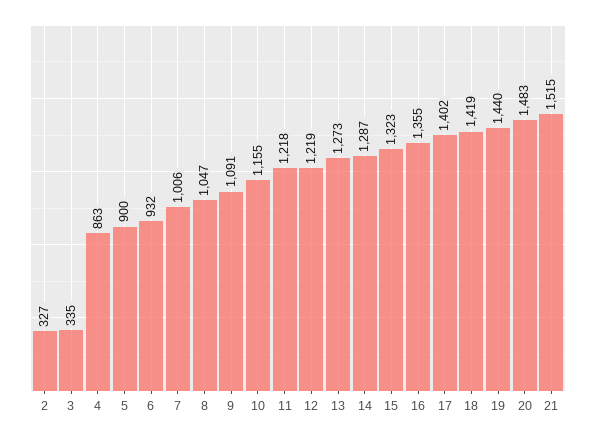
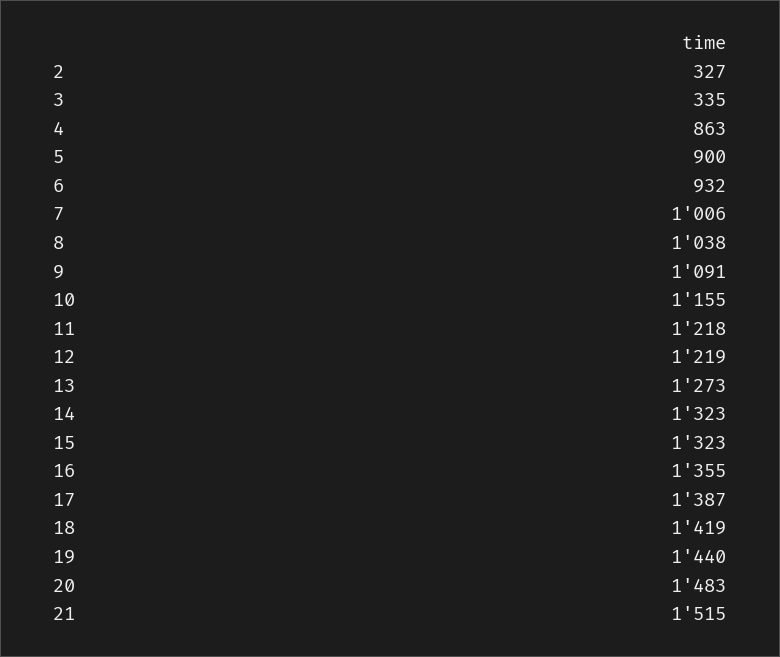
  {
    "2": 327,
    "3": 335,
    "4": 863,
    "5": 900,
    "6": 932,
    "7": 1006,
-   "8": 1047,
+   "8": 1038,
    "9": 1091,
    "10": 1155,
    "11": 1218,
    "12": 1219,
    "13": 1273,
-   "14": 1287,
+   "14": 1323,
    "15": 1323,
    "16": 1355,
-   "17": 1402,
+   "17": 1387,
    "18": 1419,
    "19": 1440,
    "20": 1483,
    "21": 1515
  }

